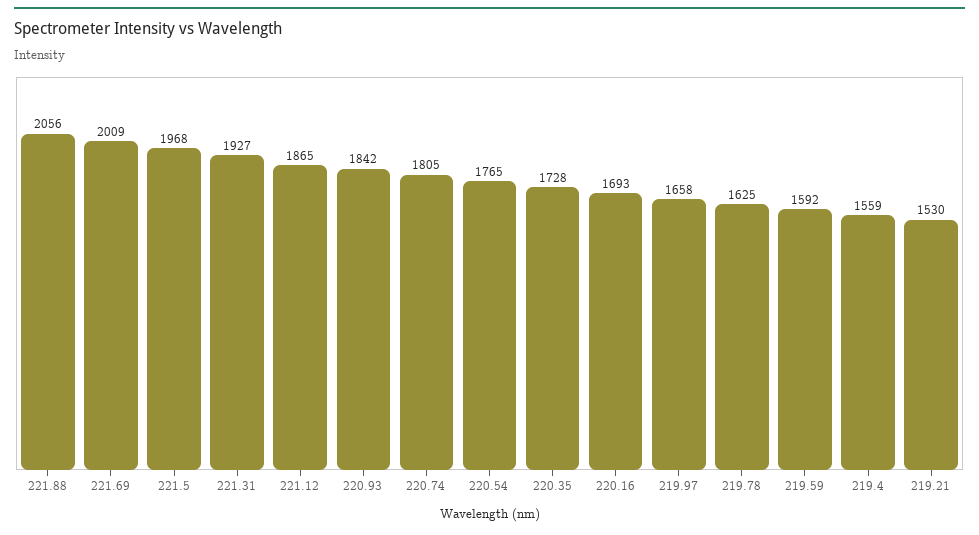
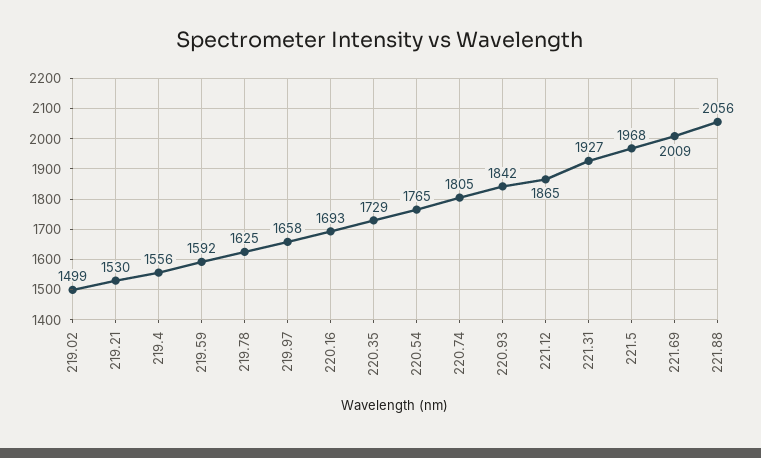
  {
    "221.88": 2056,
    "221.69": 2009,
    "221.5": 1968,
    "221.31": 1927,
    "221.12": 1865,
    "220.93": 1842,
    "220.74": 1805,
    "220.54": 1765,
-   "220.35": 1728,
+   "220.35": 1729,
    "220.16": 1693,
    "219.97": 1658,
    "219.78": 1625,
    "219.59": 1592,
-   "219.4": 1559,
+   "219.4": 1556,
-   "219.21": 1530
+   "219.21": 1530,
+   "219.02": 1499
  }

